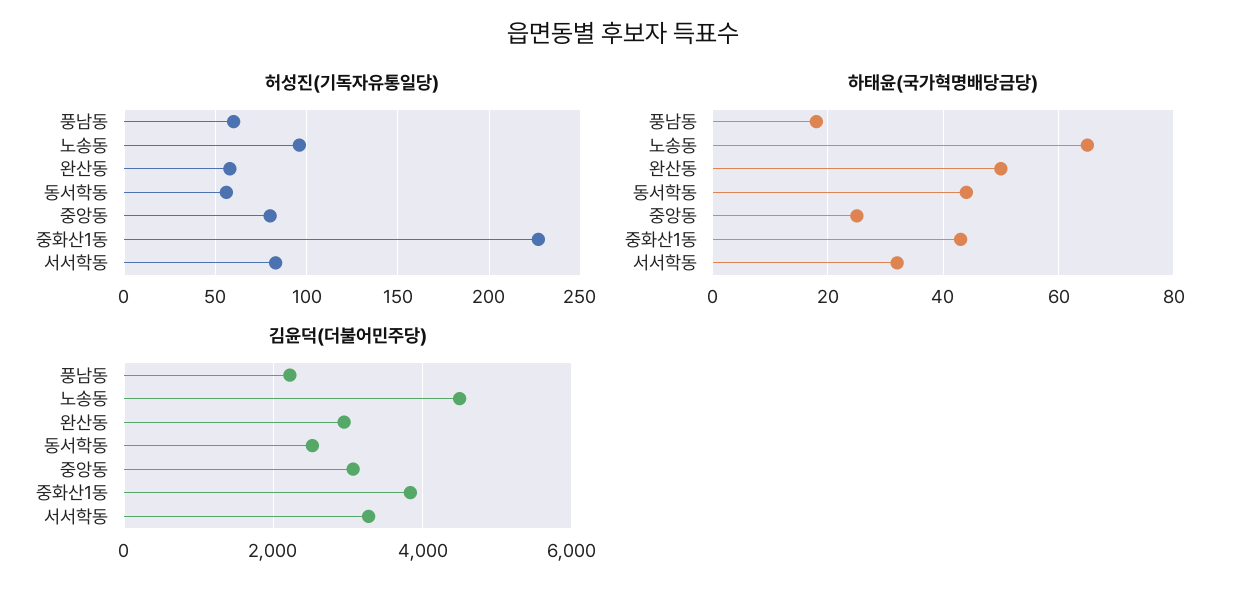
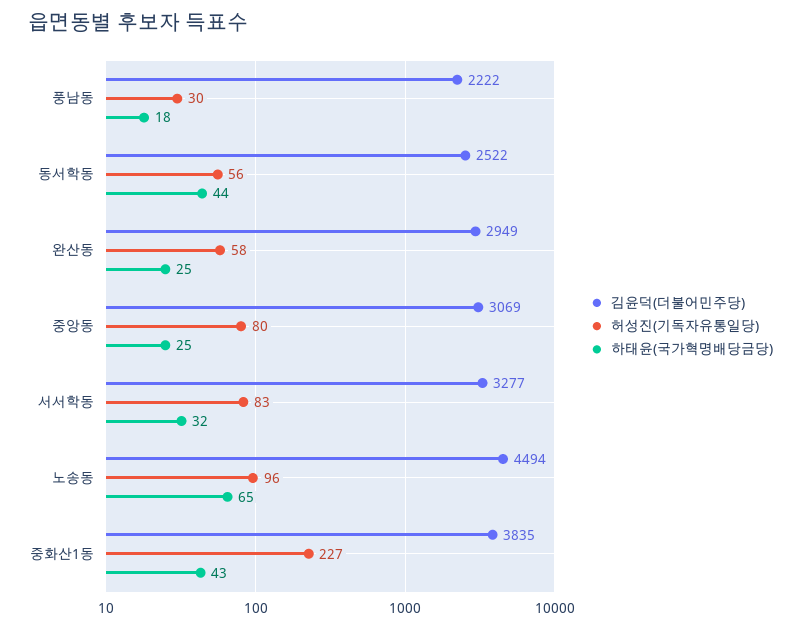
  {
    "허성진(기독자유통일당)": {
-     "풍남동": 60,
+     "풍남동": 30,
      "노송동": 96,
      "완산동": 58,
      "동서학동": 56,
      "중앙동": 80,
      "중화산1동": 227,
      "서서학동": 83
    },
    "하태윤(국가혁명배당금당)": {
      "풍남동": 18,
      "노송동": 65,
-     "완산동": 50,
+     "완산동": 25,
      "동서학동": 44,
      "중앙동": 25,
      "중화산1동": 43,
      "서서학동": 32
    },
    "김윤덕(더불어민주당)": {
      "풍남동": 2222,
      "노송동": 4494,
      "완산동": 2949,
      "동서학동": 2522,
      "중앙동": 3069,
      "중화산1동": 3835,
      "서서학동": 3277
    }
  }

